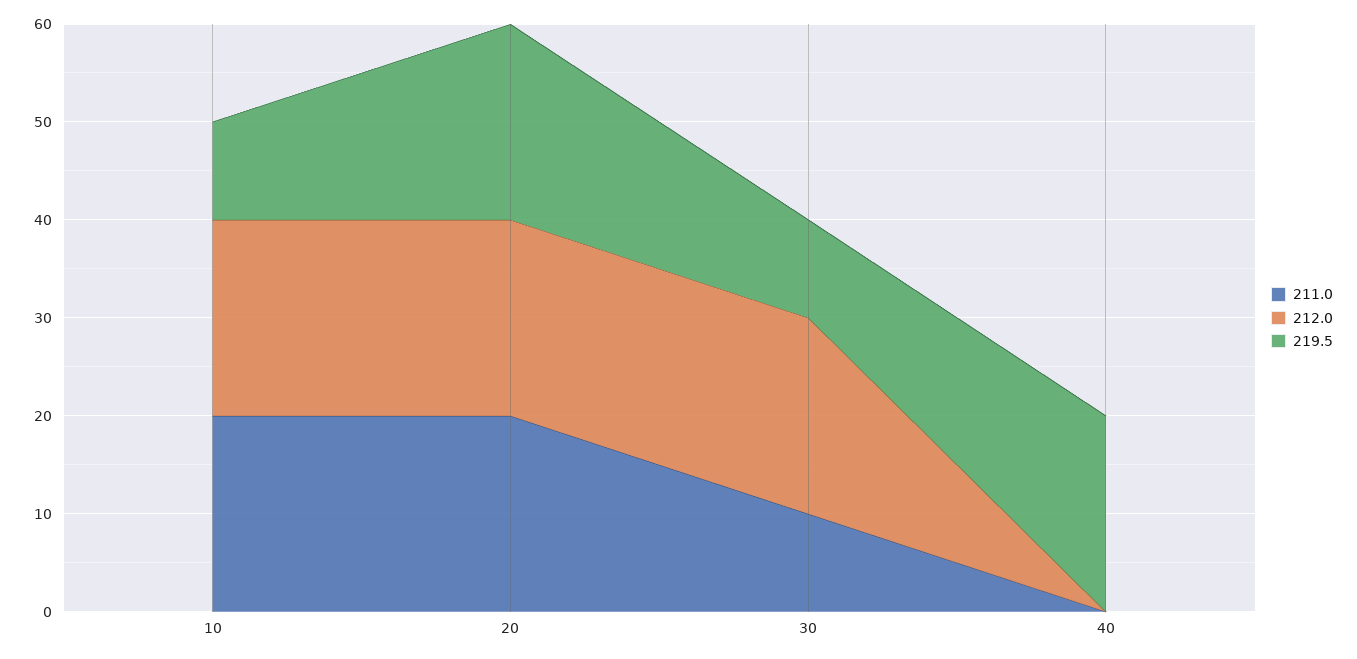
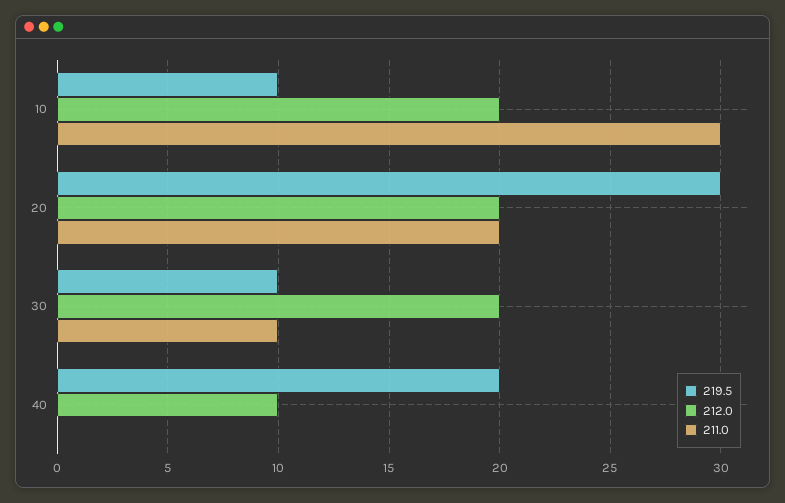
  {
    "211.0": {
-     "10": 20,
+     "10": 30,
      "20": 20,
      "30": 10,
      "40": 0
    },
    "212.0": {
      "10": 20,
      "20": 20,
      "30": 20,
-     "40": 0
+     "40": 10
    },
    "219.5": {
      "10": 10,
-     "20": 20,
+     "20": 30,
      "30": 10,
      "40": 20
    }
  }

